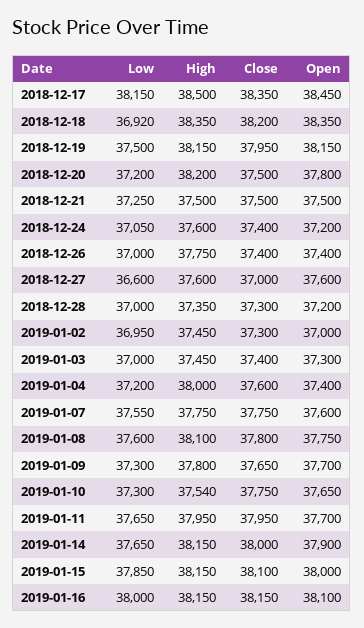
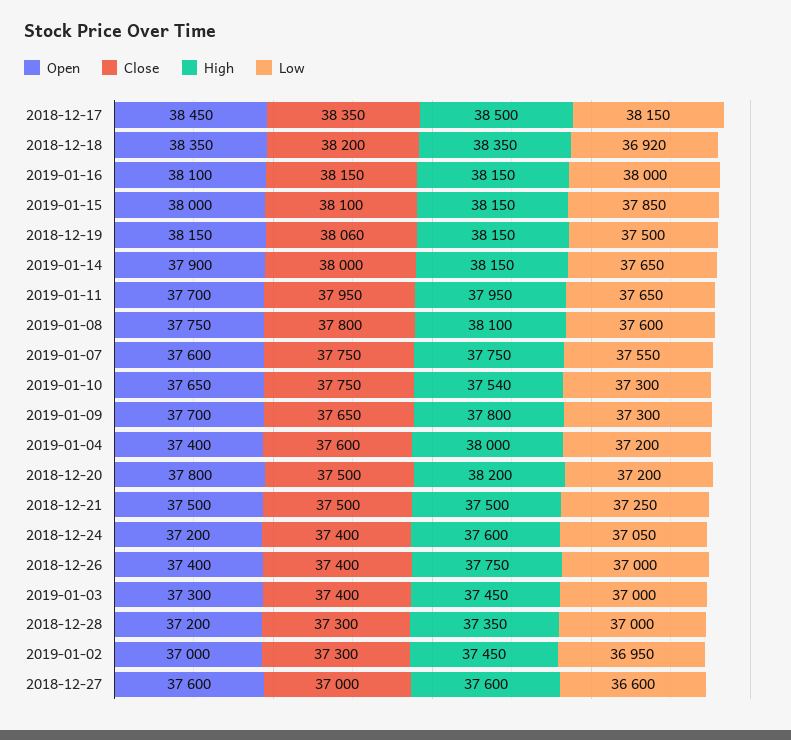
  {
    "Low": {
      "2018-12-17": 38150,
      "2018-12-18": 36920,
      "2018-12-19": 37500,
      "2018-12-20": 37200,
      "2018-12-21": 37250,
      "2018-12-24": 37050,
      "2018-12-26": 37000,
      "2018-12-27": 36600,
      "2018-12-28": 37000,
      "2019-01-02": 36950,
      "2019-01-03": 37000,
      "2019-01-04": 37200,
      "2019-01-07": 37550,
      "2019-01-08": 37600,
      "2019-01-09": 37300,
      "2019-01-10": 37300,
      "2019-01-11": 37650,
      "2019-01-14": 37650,
      "2019-01-15": 37850,
      "2019-01-16": 38000
    },
    "High": {
      "2018-12-17": 38500,
      "2018-12-18": 38350,
      "2018-12-19": 38150,
      "2018-12-20": 38200,
      "2018-12-21": 37500,
      "2018-12-24": 37600,
      "2018-12-26": 37750,
      "2018-12-27": 37600,
      "2018-12-28": 37350,
      "2019-01-02": 37450,
      "2019-01-03": 37450,
      "2019-01-04": 38000,
      "2019-01-07": 37750,
      "2019-01-08": 38100,
      "2019-01-09": 37800,
      "2019-01-10": 37540,
      "2019-01-11": 37950,
      "2019-01-14": 38150,
      "2019-01-15": 38150,
      "2019-01-16": 38150
    },
    "Close": {
      "2018-12-17": 38350,
      "2018-12-18": 38200,
-     "2018-12-19": 37950,
+     "2018-12-19": 38060,
      "2018-12-20": 37500,
      "2018-12-21": 37500,
      "2018-12-24": 37400,
      "2018-12-26": 37400,
      "2018-12-27": 37000,
      "2018-12-28": 37300,
      "2019-01-02": 37300,
      "2019-01-03": 37400,
      "2019-01-04": 37600,
      "2019-01-07": 37750,
      "2019-01-08": 37800,
      "2019-01-09": 37650,
      "2019-01-10": 37750,
      "2019-01-11": 37950,
      "2019-01-14": 38000,
      "2019-01-15": 38100,
      "2019-01-16": 38150
    },
    "Open": {
      "2018-12-17": 38450,
      "2018-12-18": 38350,
      "2018-12-19": 38150,
      "2018-12-20": 37800,
      "2018-12-21": 37500,
      "2018-12-24": 37200,
      "2018-12-26": 37400,
      "2018-12-27": 37600,
      "2018-12-28": 37200,
      "2019-01-02": 37000,
      "2019-01-03": 37300,
      "2019-01-04": 37400,
      "2019-01-07": 37600,
      "2019-01-08": 37750,
      "2019-01-09": 37700,
      "2019-01-10": 37650,
      "2019-01-11": 37700,
      "2019-01-14": 37900,
      "2019-01-15": 38000,
      "2019-01-16": 38100
    }
  }

